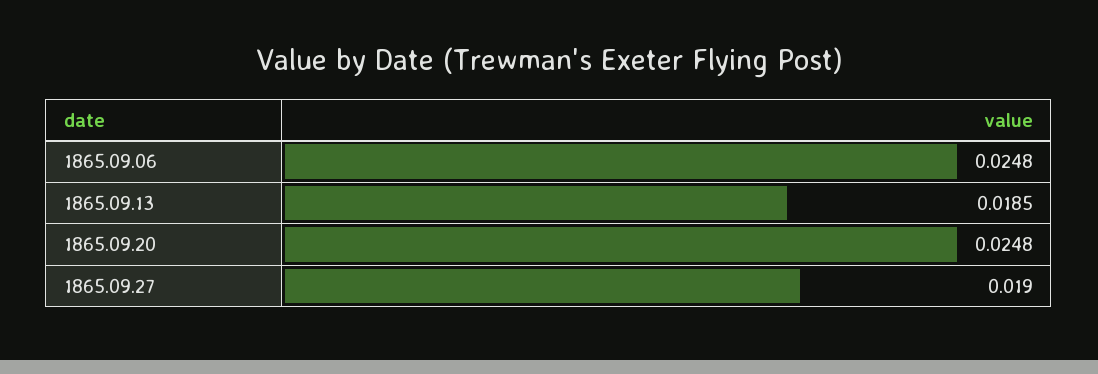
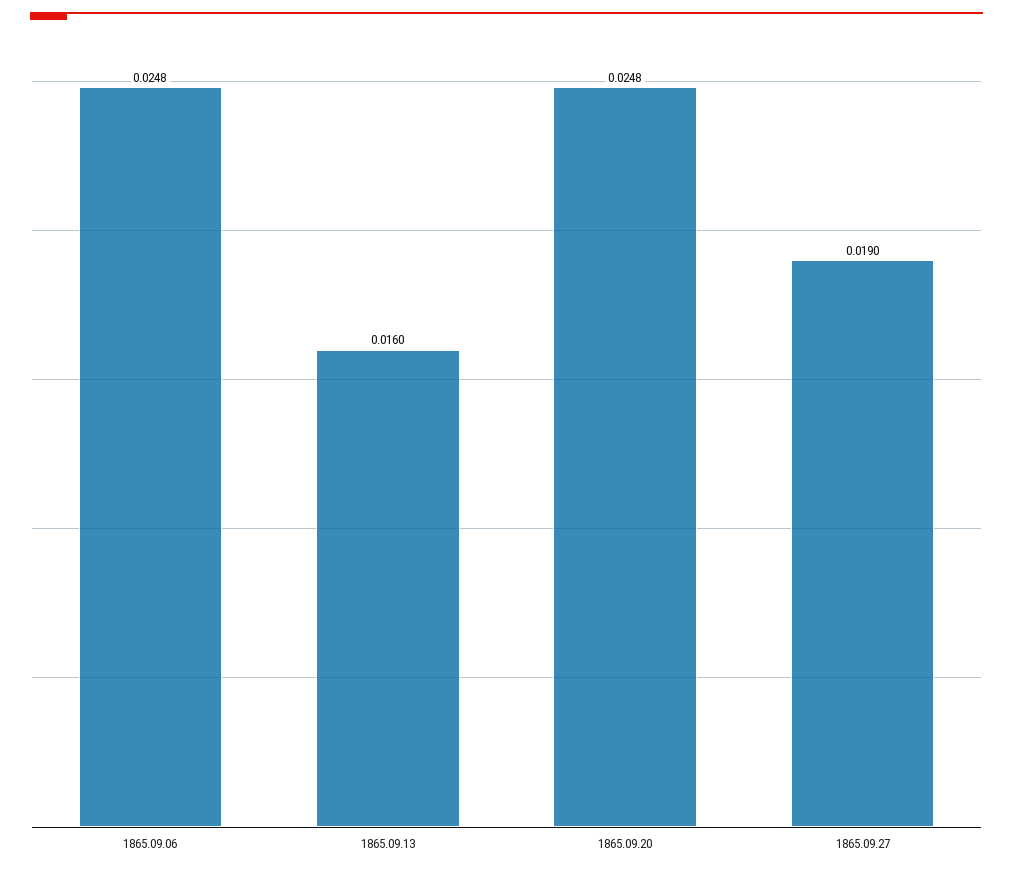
  {
    "1865.09.06": 0.0248,
-   "1865.09.13": 0.0185,
+   "1865.09.13": 0.016,
    "1865.09.20": 0.0248,
    "1865.09.27": 0.019
  }

